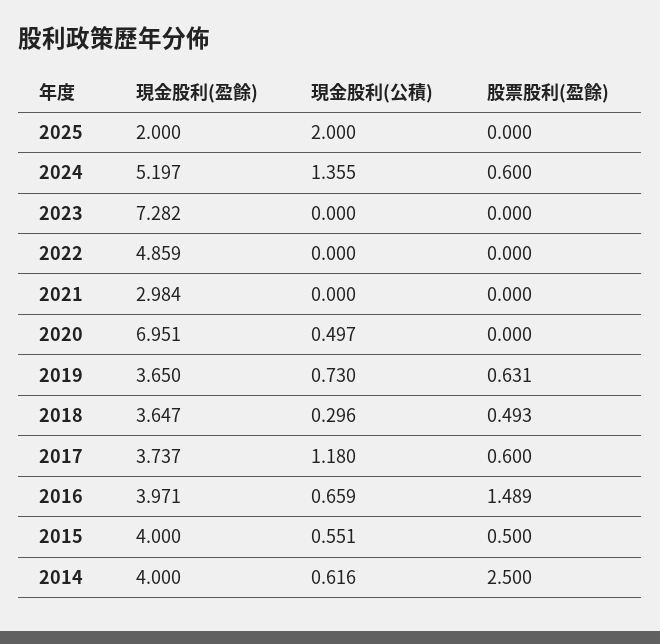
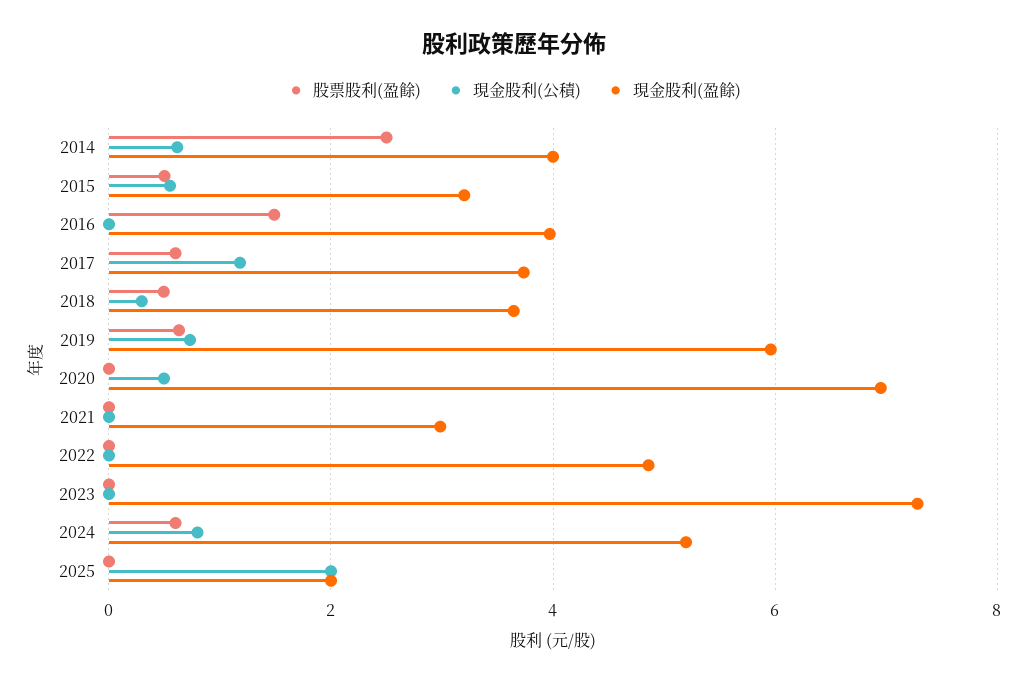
  {
    "現金股利(盈餘)": {
      "2025": 2,
      "2024": 5.197,
      "2023": 7.282,
      "2022": 4.859,
      "2021": 2.984,
      "2020": 6.951,
-     "2019": 3.65,
+     "2019": 6,
      "2018": 3.647,
      "2017": 3.737,
      "2016": 3.971,
-     "2015": 4,
+     "2015": 3.2,
      "2014": 4
    },
    "現金股利(公積)": {
      "2025": 2,
-     "2024": 1.355,
+     "2024": 0.8,
      "2023": 0,
      "2022": 0,
      "2021": 0,
      "2020": 0.497,
      "2019": 0.73,
      "2018": 0.296,
      "2017": 1.18,
-     "2016": 0.659,
+     "2016": 0,
      "2015": 0.551,
      "2014": 0.616
    },
    "股票股利(盈餘)": {
      "2025": 0,
      "2024": 0.6,
      "2023": 0,
      "2022": 0,
      "2021": 0,
      "2020": 0,
      "2019": 0.631,
      "2018": 0.493,
      "2017": 0.6,
      "2016": 1.489,
      "2015": 0.5,
      "2014": 2.5
    }
  }

